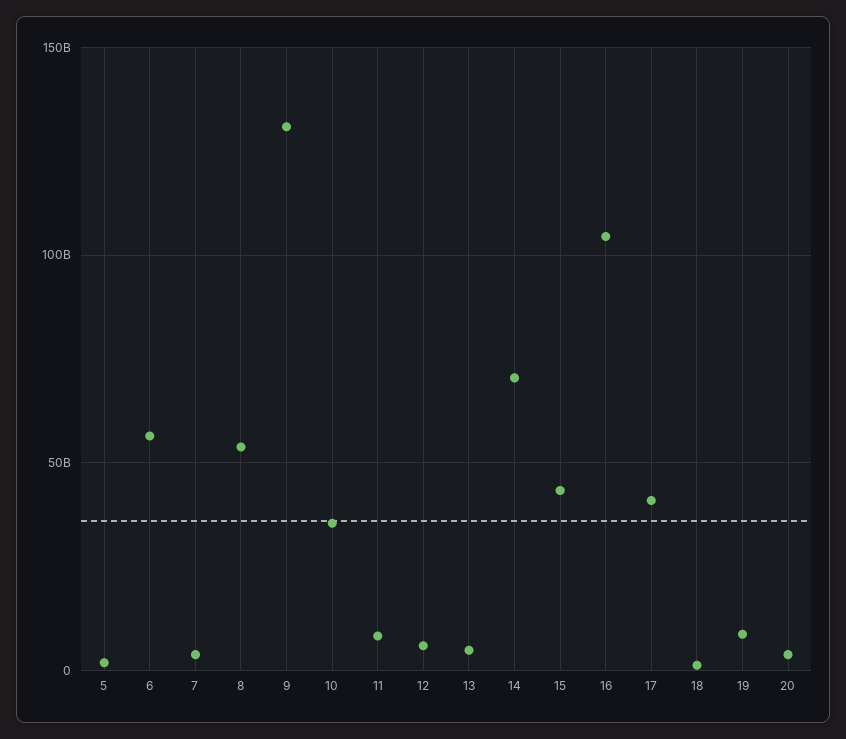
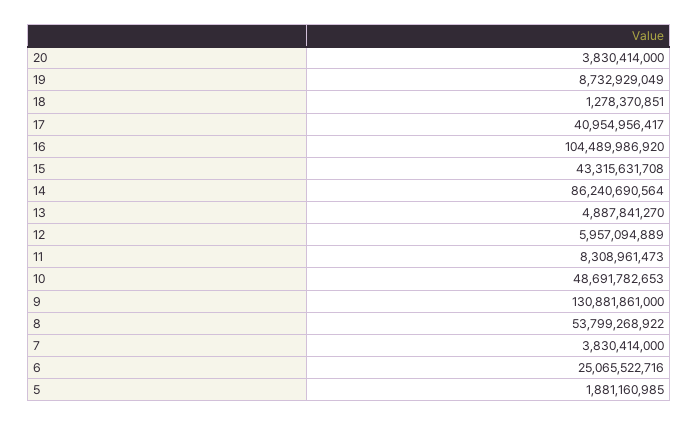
  {
    "5": 1881160985,
-   "6": 55000000000,
+   "6": 25065522716,
    "7": 3830414000,
    "8": 53799268922,
    "9": 130881861000,
-   "10": 35000000000,
+   "10": 48691782653,
    "11": 8308961473,
    "12": 5957094889,
    "13": 4887841270,
-   "14": 70000000000,
+   "14": 86240690564,
    "15": 43315631708,
    "16": 104489986920,
    "17": 40954956417,
    "18": 1278370851,
    "19": 8732929049,
    "20": 3830414000
  }

